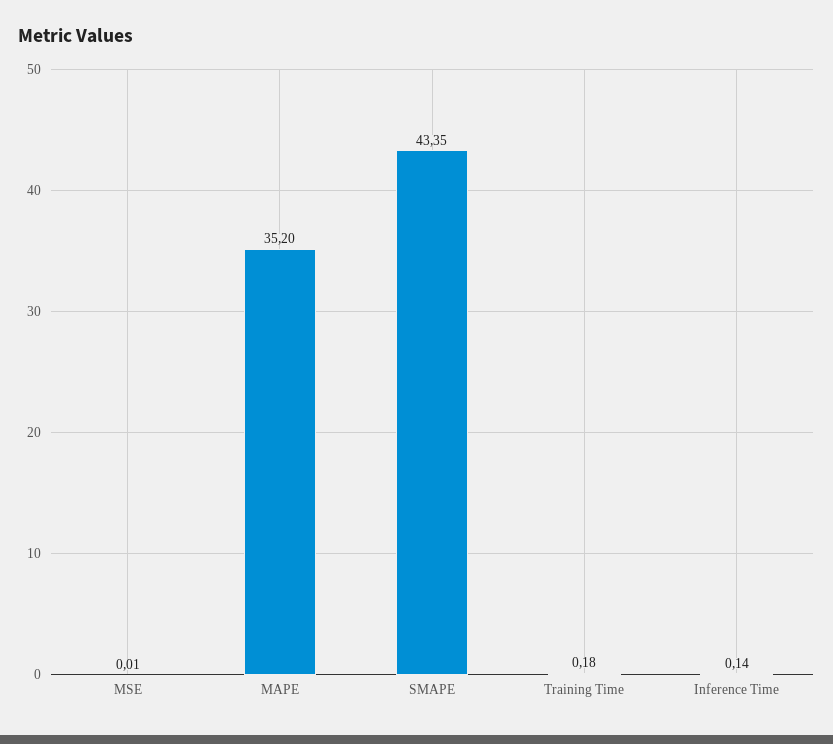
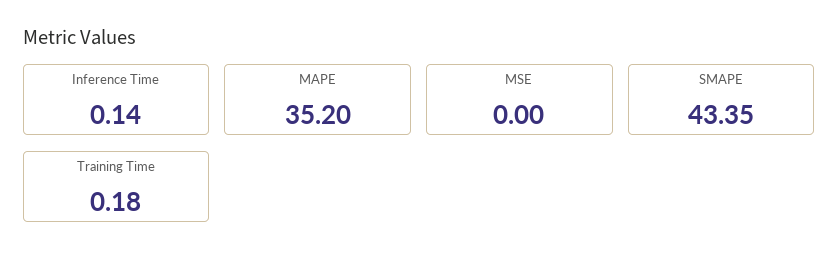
  {
-   "MSE": 0.01,
+   "MSE": 0,
    "MAPE": 35.2,
    "SMAPE": 43.35,
    "Training Time": 0.18,
    "Inference Time": 0.14
  }

